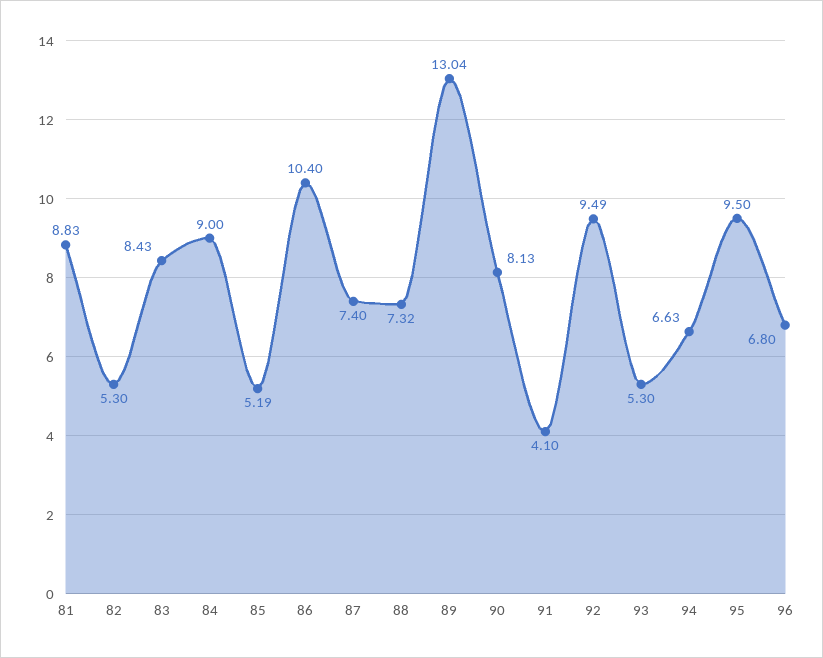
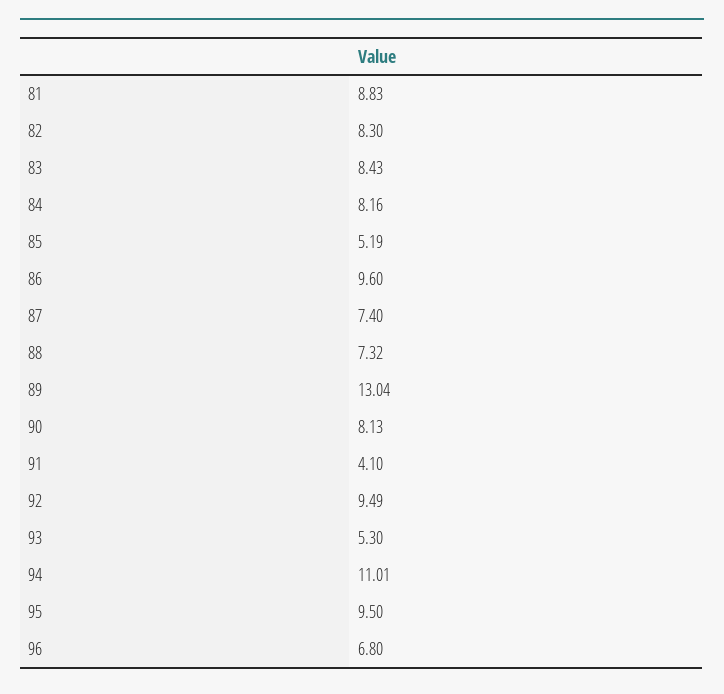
  {
    "81": 8.83,
-   "82": 5.3,
+   "82": 8.3,
    "83": 8.43,
-   "84": 9,
+   "84": 8.16,
    "85": 5.19,
-   "86": 10.4,
+   "86": 9.6,
    "87": 7.4,
    "88": 7.32,
    "89": 13.04,
    "90": 8.13,
    "91": 4.1,
    "92": 9.49,
    "93": 5.3,
-   "94": 6.63,
+   "94": 11.01,
    "95": 9.5,
    "96": 6.8
  }

